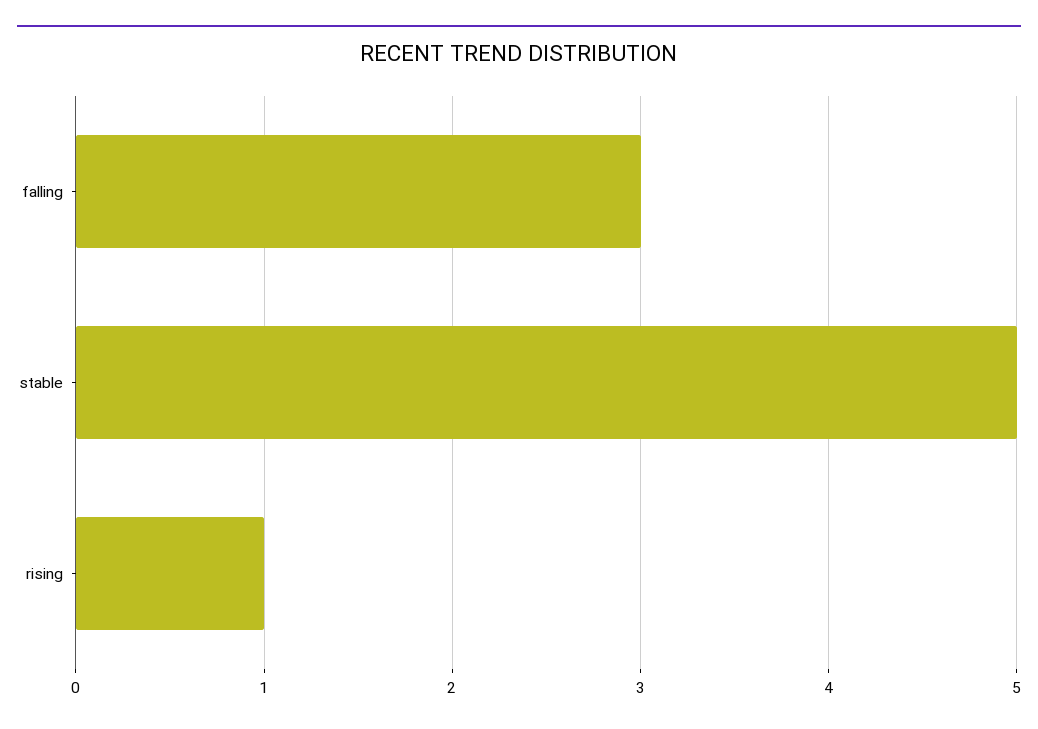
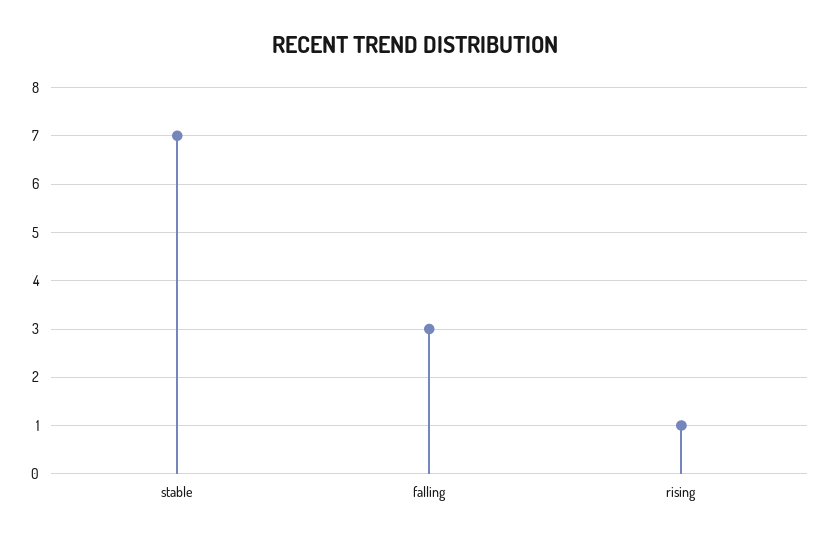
  {
    "falling": 3,
-   "stable": 5,
+   "stable": 7,
    "rising": 1
  }

